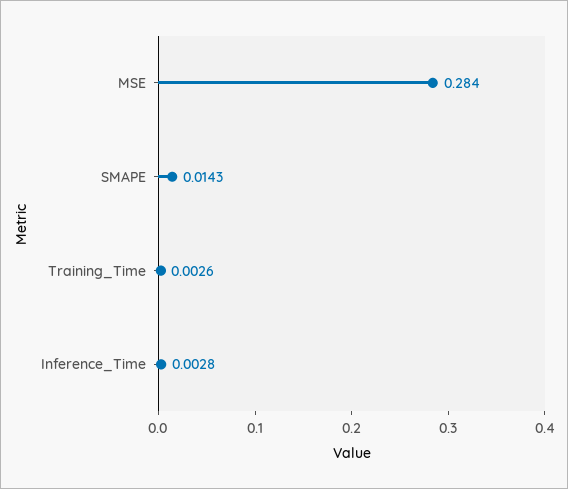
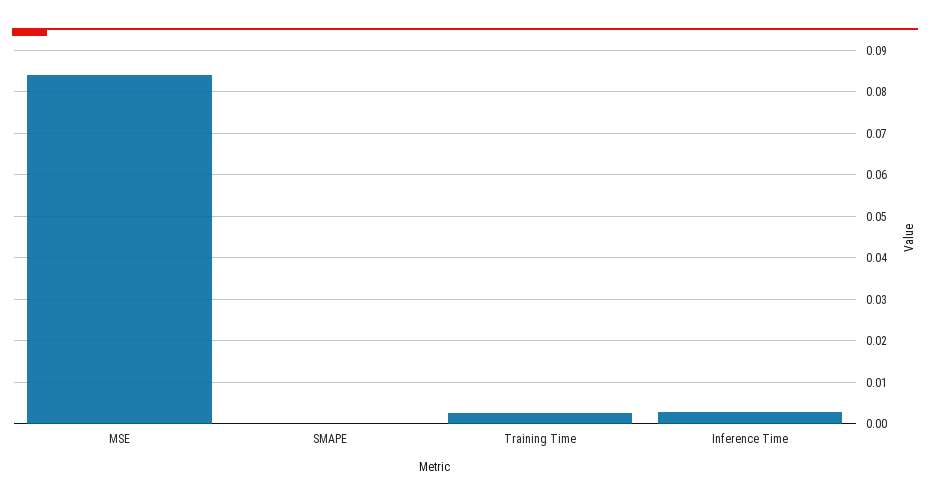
  {
-   "MSE": 0.284,
+   "MSE": 0.084,
-   "SMAPE": 0.0143,
+   "SMAPE": 0,
    "Training_Time": 0.0026,
    "Inference_Time": 0.0028
  }

